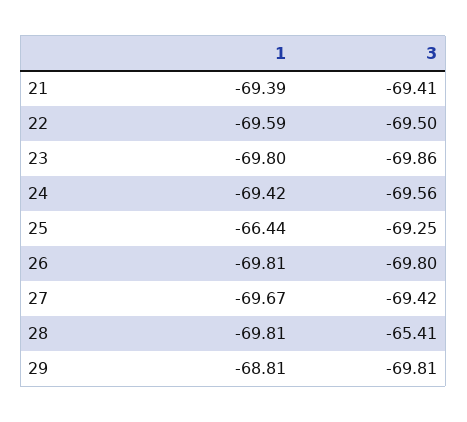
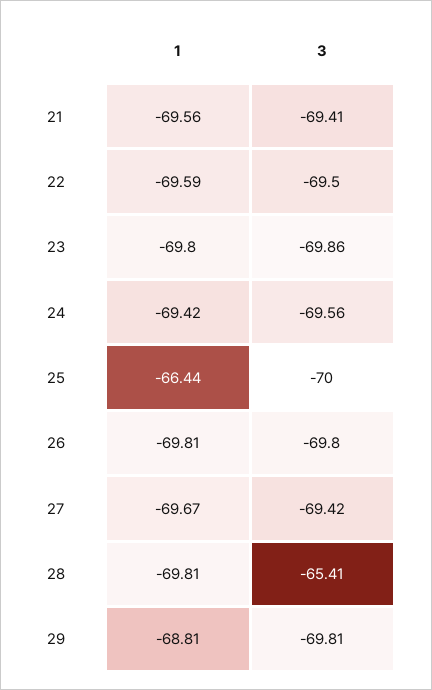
  {
    "1": {
-     "21": -69.39,
+     "21": -69.56,
      "22": -69.59,
      "23": -69.8,
      "24": -69.42,
      "25": -66.44,
      "26": -69.81,
      "27": -69.67,
      "28": -69.81,
      "29": -68.81
    },
    "3": {
      "21": -69.41,
      "22": -69.5,
      "23": -69.86,
      "24": -69.56,
-     "25": -69.25,
+     "25": -70,
      "26": -69.8,
      "27": -69.42,
      "28": -65.41,
      "29": -69.81
    }
  }

